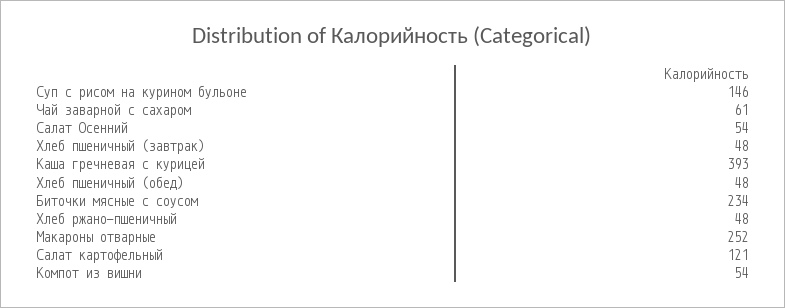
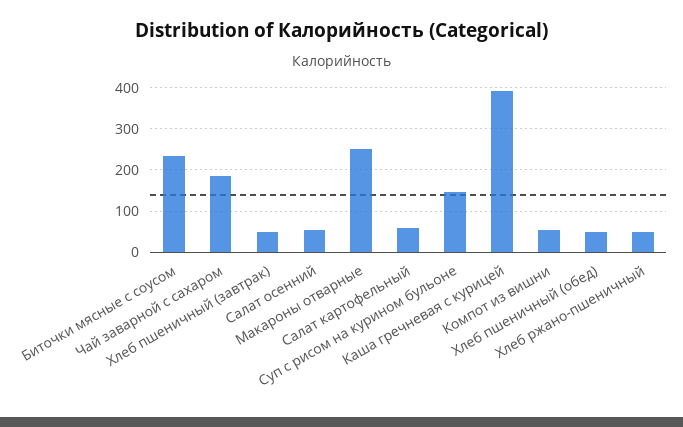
  {
    "Суп с рисом на курином бульоне": 146,
-   "Чай заварной с сахаром": 61,
+   "Чай заварной с сахаром": 180,
    "Салат Осенний": 54,
    "Хлеб пшеничный (завтрак)": 48,
    "Каша гречневая с курицей": 393,
    "Хлеб пшеничный (обед)": 48,
    "Биточки мясные с соусом": 234,
    "Хлеб ржано-пшеничный": 48,
    "Макароны отварные": 252,
-   "Салат картофельный": 121,
+   "Салат картофельный": 60,
    "Компот из вишни": 54
  }

